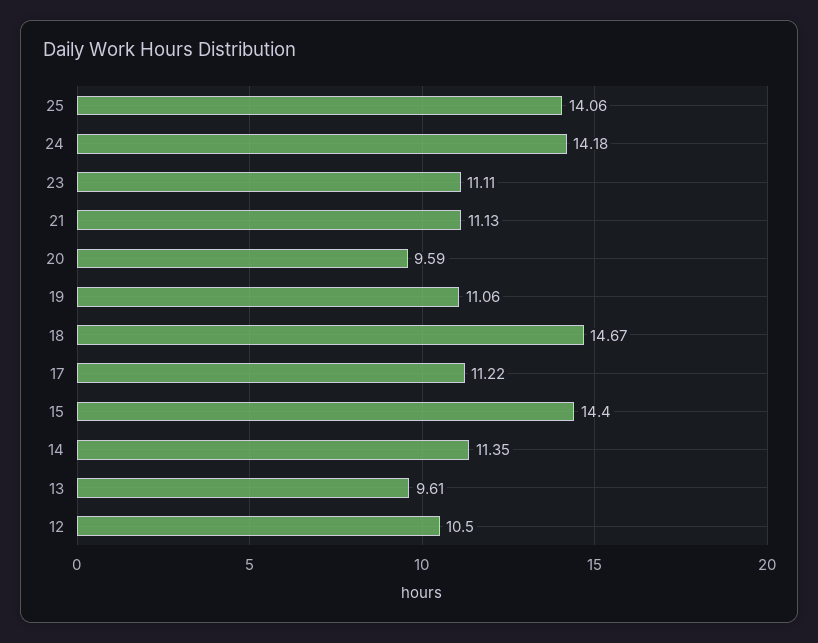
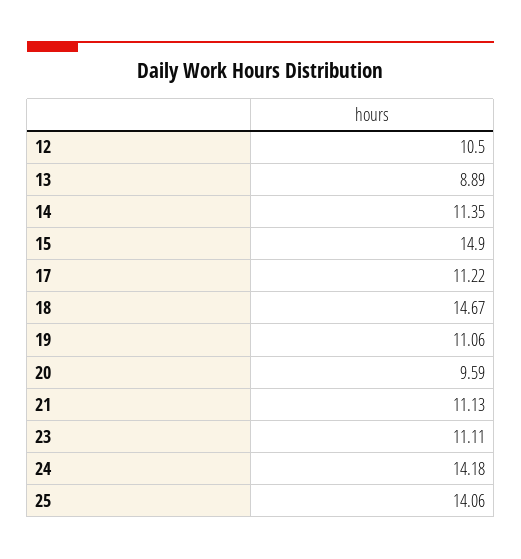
  {
    "25": 14.06,
    "24": 14.18,
    "23": 11.11,
    "21": 11.13,
    "20": 9.59,
    "19": 11.06,
    "18": 14.67,
    "17": 11.22,
-   "15": 14.4,
+   "15": 14.9,
    "14": 11.35,
-   "13": 9.61,
+   "13": 8.89,
    "12": 10.5
  }

